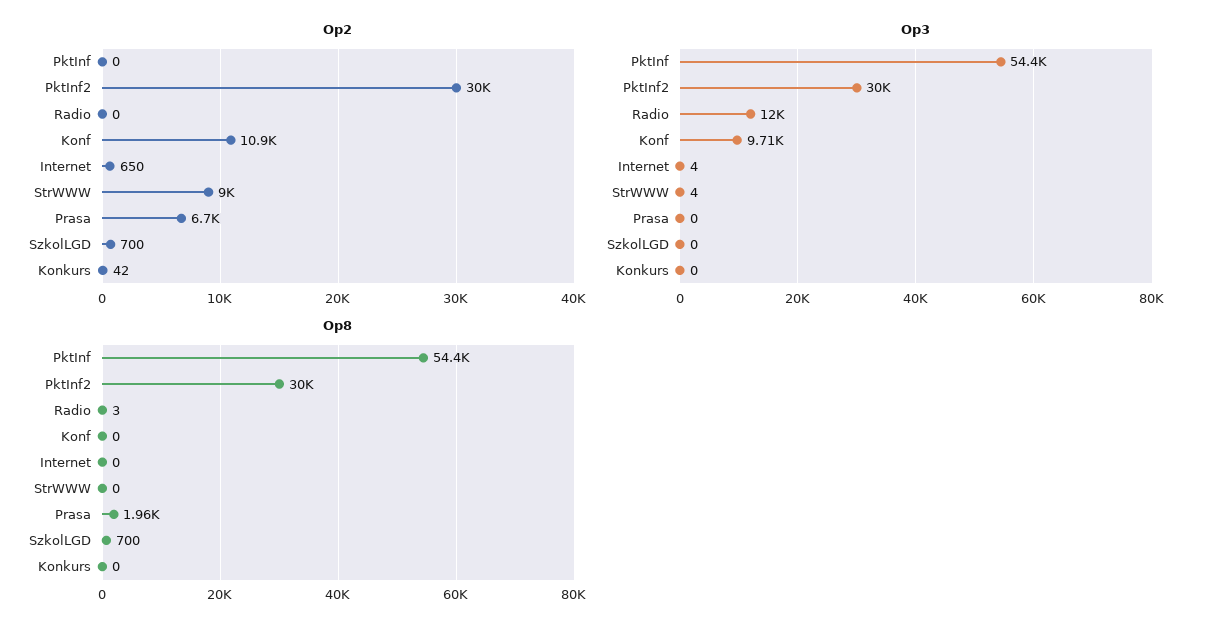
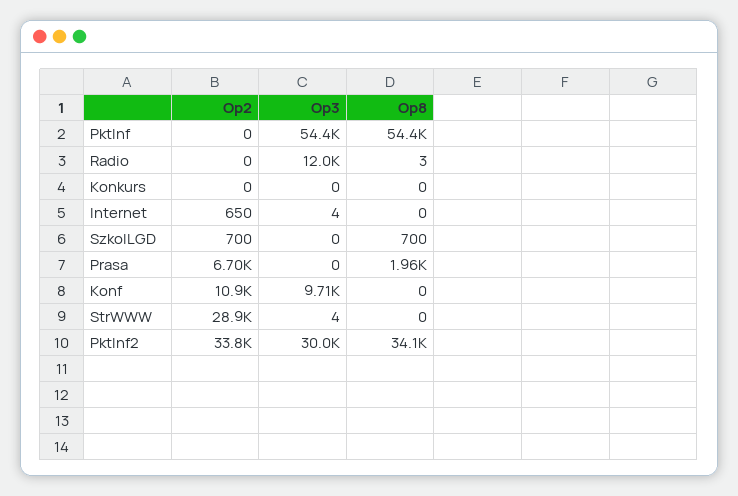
  {
    "Op2": {
      "PktInf": 0,
-     "PktInf2": 30000,
+     "PktInf2": 33800,
      "Radio": 0,
      "Konf": 10900,
      "Internet": 650,
-     "StrWWW": 9000,
+     "StrWWW": 28900,
      "Prasa": 6700,
      "SzkolLGD": 700,
-     "Konkurs": 42
+     "Konkurs": 0
    },
    "Op3": {
      "PktInf": 54400,
      "PktInf2": 30000,
      "Radio": 12000,
      "Konf": 9710,
      "Internet": 4,
      "StrWWW": 4,
      "Prasa": 0,
      "SzkolLGD": 0,
      "Konkurs": 0
    },
    "Op8": {
      "PktInf": 54400,
-     "PktInf2": 30000,
+     "PktInf2": 34100,
      "Radio": 3,
      "Konf": 0,
      "Internet": 0,
      "StrWWW": 0,
      "Prasa": 1960,
      "SzkolLGD": 700,
      "Konkurs": 0
    }
  }

